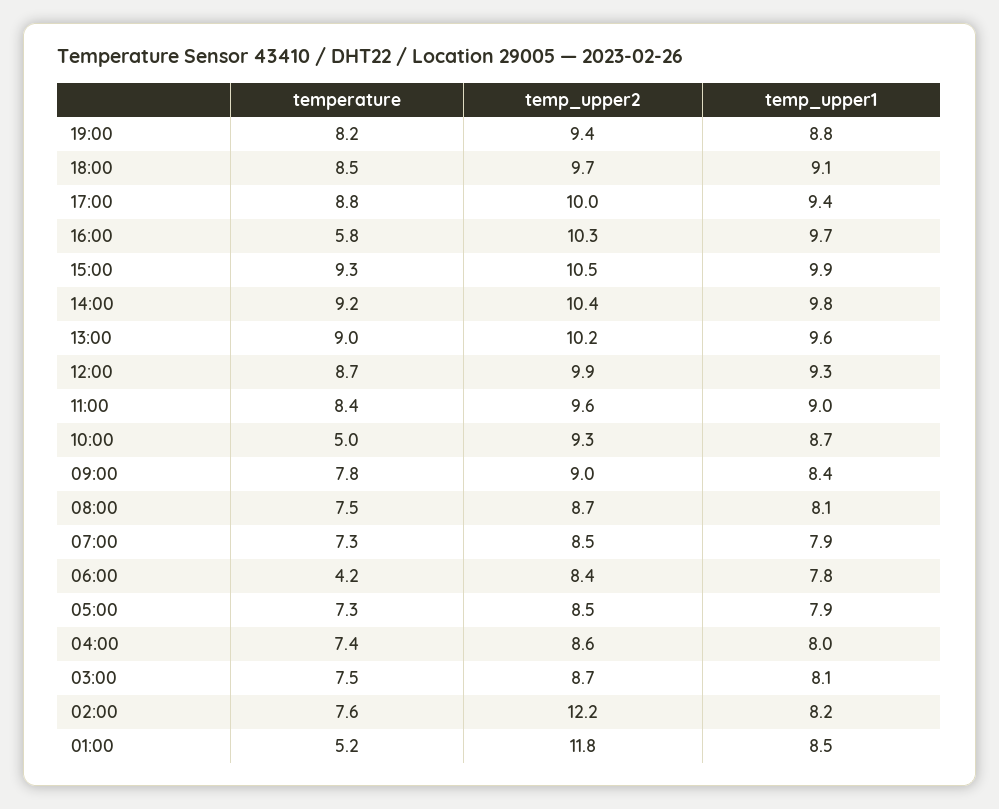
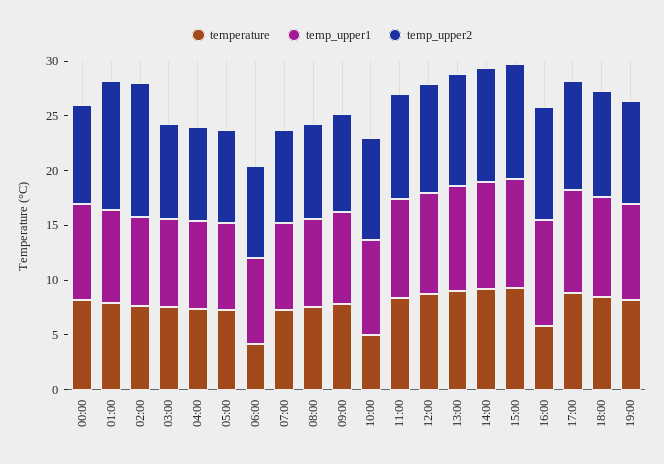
  {
    "temperature": {
      "19:00": 8.2,
      "18:00": 8.5,
      "17:00": 8.8,
      "16:00": 5.8,
      "15:00": 9.3,
      "14:00": 9.2,
      "13:00": 9,
      "12:00": 8.7,
      "11:00": 8.4,
      "10:00": 5,
      "09:00": 7.8,
      "08:00": 7.5,
      "07:00": 7.3,
      "06:00": 4.2,
      "05:00": 7.3,
      "04:00": 7.4,
      "03:00": 7.5,
      "02:00": 7.6,
-     "01:00": 5.2
+     "01:00": 8,
+     "00:00": 8
    },
    "temp_upper2": {
      "19:00": 9.4,
      "18:00": 9.7,
      "17:00": 10,
      "16:00": 10.3,
      "15:00": 10.5,
      "14:00": 10.4,
      "13:00": 10.2,
      "12:00": 9.9,
      "11:00": 9.6,
      "10:00": 9.3,
      "09:00": 9,
      "08:00": 8.7,
      "07:00": 8.5,
      "06:00": 8.4,
      "05:00": 8.5,
      "04:00": 8.6,
      "03:00": 8.7,
      "02:00": 12.2,
-     "01:00": 11.8
+     "01:00": 11.8,
+     "00:00": 9
    },
    "temp_upper1": {
      "19:00": 8.8,
      "18:00": 9.1,
      "17:00": 9.4,
      "16:00": 9.7,
      "15:00": 9.9,
      "14:00": 9.8,
      "13:00": 9.6,
      "12:00": 9.3,
      "11:00": 9,
      "10:00": 8.7,
      "09:00": 8.4,
      "08:00": 8.1,
      "07:00": 7.9,
      "06:00": 7.8,
      "05:00": 7.9,
      "04:00": 8,
      "03:00": 8.1,
      "02:00": 8.2,
-     "01:00": 8.5
+     "01:00": 8.5,
+     "00:00": 9
    }
  }

